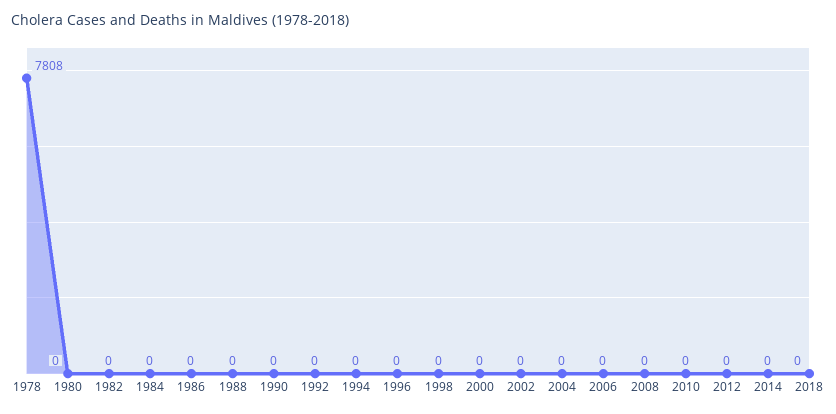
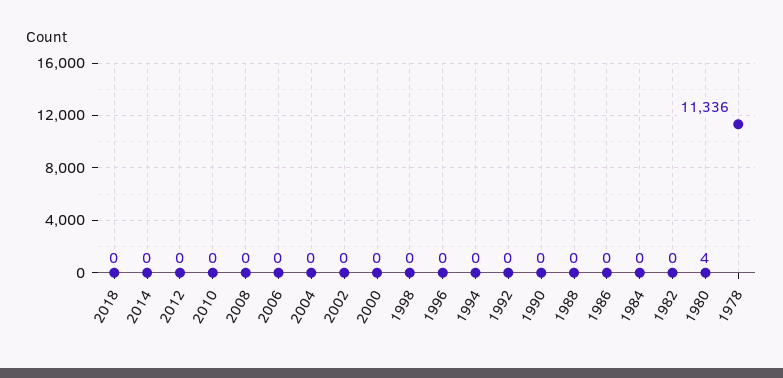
  {
-   "1978": 7808,
+   "1978": 11336,
-   "1980": 0,
+   "1980": 4,
    "1982": 0,
    "1984": 0,
    "1986": 0,
    "1988": 0,
    "1990": 0,
    "1992": 0,
    "1994": 0,
    "1996": 0,
    "1998": 0,
    "2000": 0,
    "2002": 0,
    "2004": 0,
    "2006": 0,
    "2008": 0,
    "2010": 0,
    "2012": 0,
    "2014": 0,
    "2018": 0
  }

